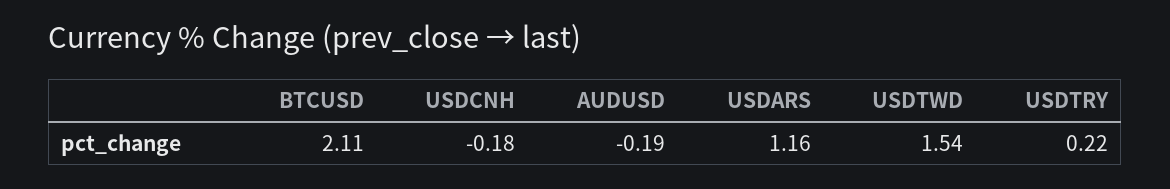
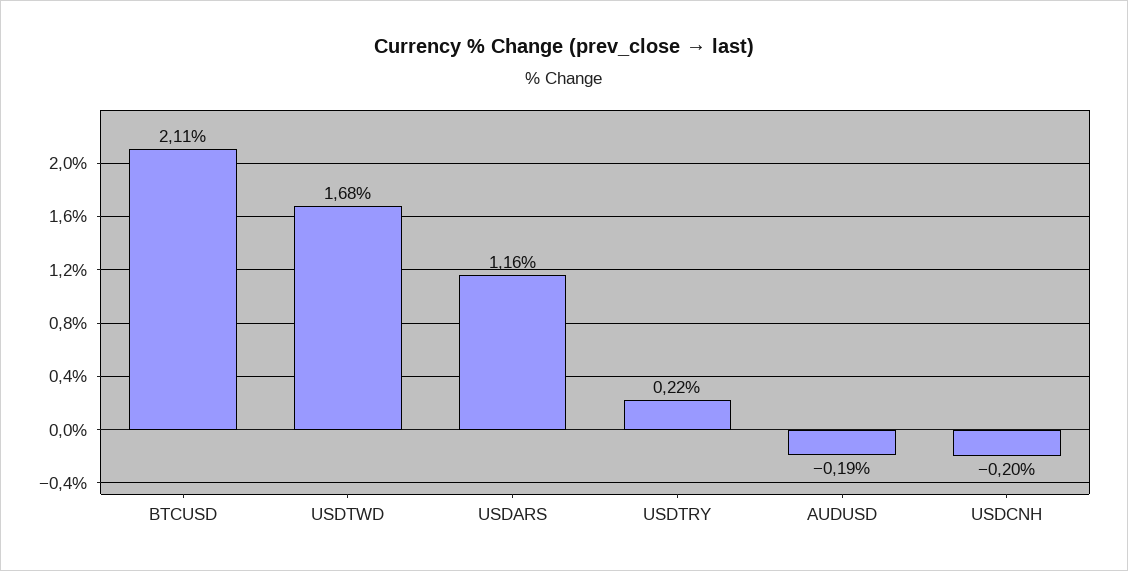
  {
    "BTCUSD": 2.11,
-   "USDCNH": -0.18,
+   "USDCNH": -0.2,
    "AUDUSD": -0.19,
    "USDARS": 1.16,
-   "USDTWD": 1.54,
+   "USDTWD": 1.68,
    "USDTRY": 0.22
  }

